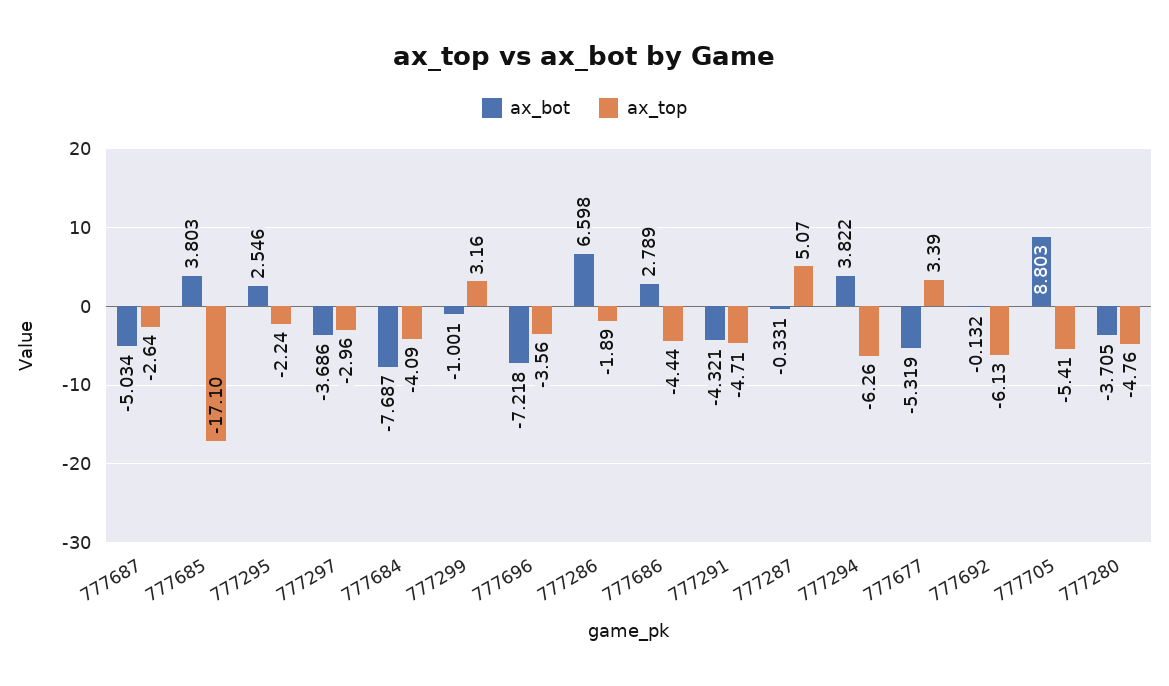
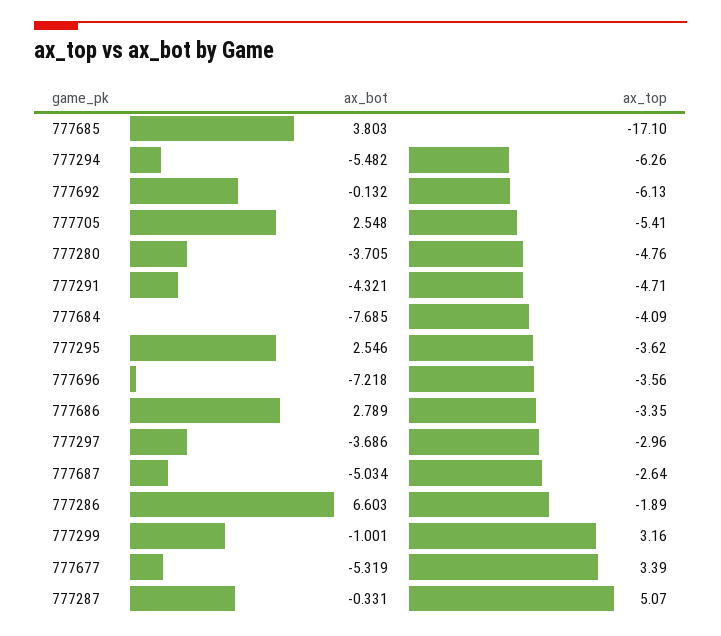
  {
    "ax_bot": {
      "777687": -5.034,
      "777685": 3.803,
      "777295": 2.546,
      "777297": -3.686,
-     "777684": -7.687,
+     "777684": -7.685,
      "777299": -1.001,
      "777696": -7.218,
-     "777286": 6.598,
+     "777286": 6.603,
      "777686": 2.789,
      "777291": -4.321,
      "777287": -0.331,
-     "777294": 3.822,
+     "777294": -5.482,
      "777677": -5.319,
      "777692": -0.132,
-     "777705": 8.803,
+     "777705": 2.548,
      "777280": -3.705
    },
    "ax_top": {
      "777687": -2.64,
      "777685": -17.1,
-     "777295": -2.24,
+     "777295": -3.62,
      "777297": -2.96,
      "777684": -4.09,
      "777299": 3.16,
      "777696": -3.56,
      "777286": -1.89,
-     "777686": -4.44,
+     "777686": -3.35,
      "777291": -4.71,
      "777287": 5.07,
      "777294": -6.26,
      "777677": 3.39,
      "777692": -6.13,
      "777705": -5.41,
      "777280": -4.76
    }
  }

